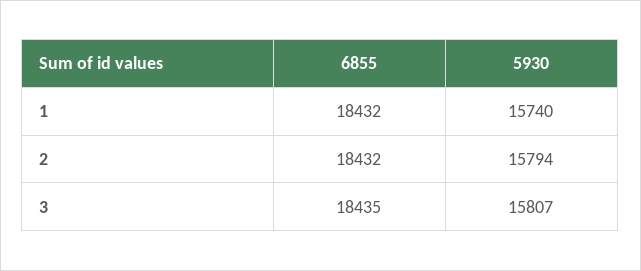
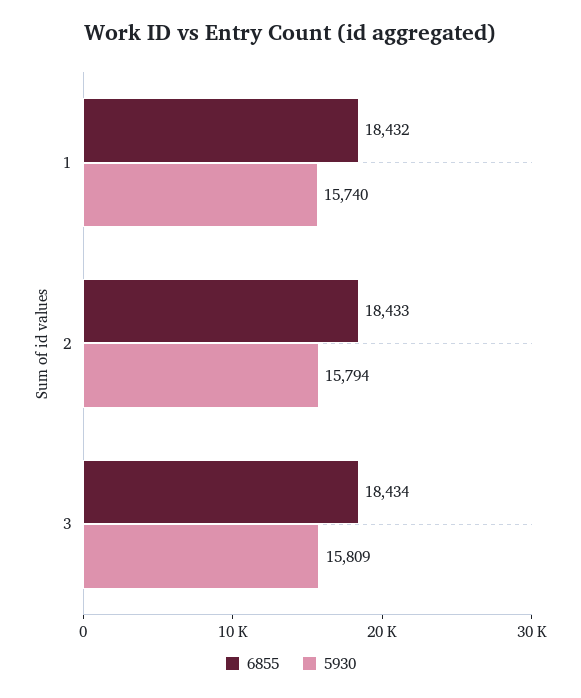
  {
    "6855": {
      "1": 18432,
-     "2": 18432,
+     "2": 18433,
-     "3": 18435
+     "3": 18434
    },
    "5930": {
      "1": 15740,
      "2": 15794,
-     "3": 15807
+     "3": 15809
    }
  }

